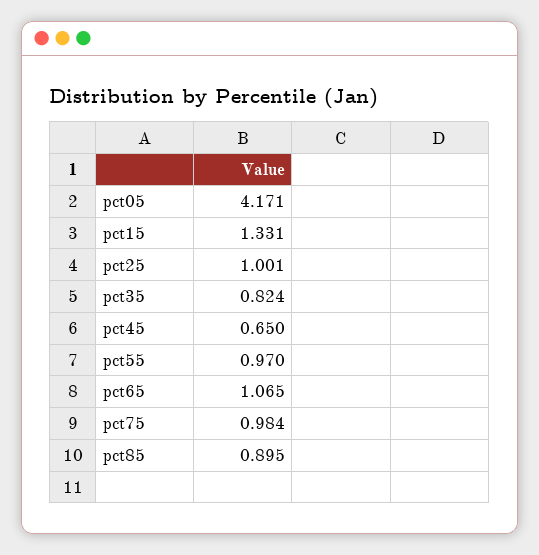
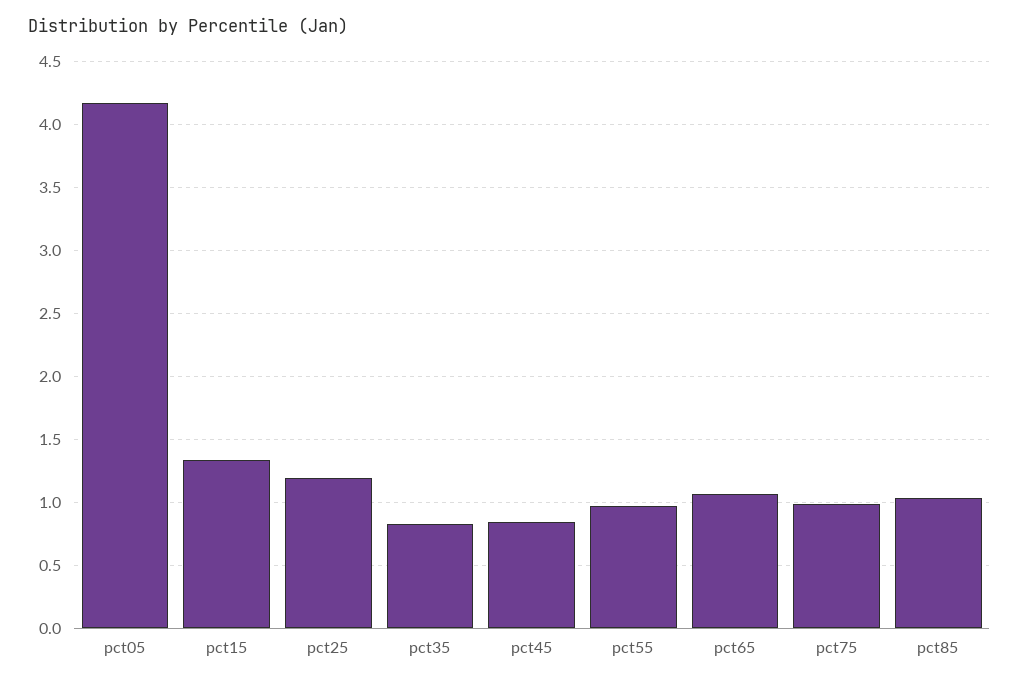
  {
    "pct05": 4.171,
    "pct15": 1.331,
-   "pct25": 1.001,
+   "pct25": 1.2,
    "pct35": 0.824,
-   "pct45": 0.65,
+   "pct45": 0.85,
    "pct55": 0.97,
    "pct65": 1.065,
    "pct75": 0.984,
-   "pct85": 0.895
+   "pct85": 1.05
  }

